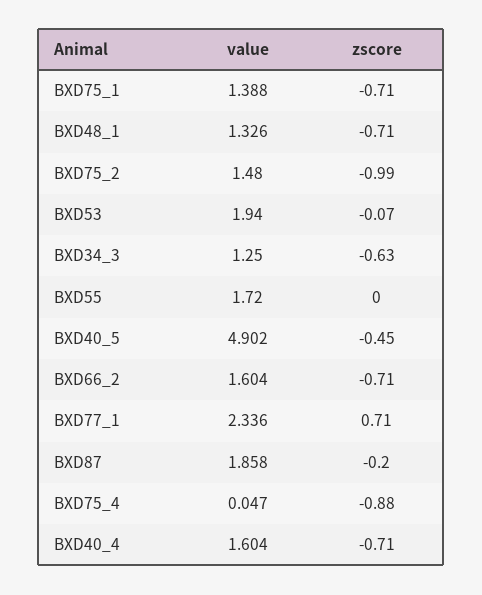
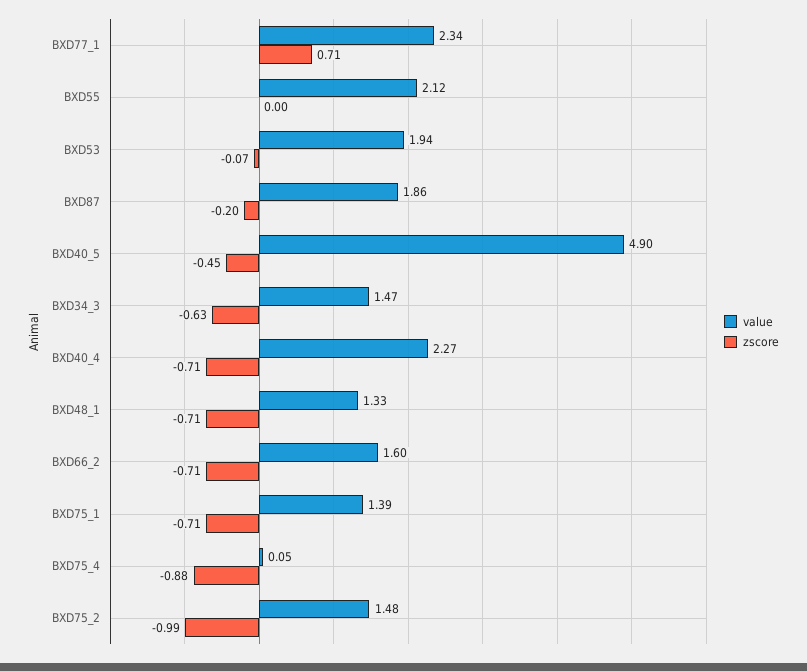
  {
    "value": {
      "BXD75_1": 1.388,
      "BXD48_1": 1.326,
      "BXD75_2": 1.48,
      "BXD53": 1.94,
-     "BXD34_3": 1.25,
+     "BXD34_3": 1.47,
-     "BXD55": 1.72,
+     "BXD55": 2.12,
      "BXD40_5": 4.902,
      "BXD66_2": 1.604,
      "BXD77_1": 2.336,
      "BXD87": 1.858,
      "BXD75_4": 0.047,
-     "BXD40_4": 1.604
+     "BXD40_4": 2.27
    },
    "zscore": {
      "BXD75_1": -0.71,
      "BXD48_1": -0.71,
      "BXD75_2": -0.99,
      "BXD53": -0.07,
      "BXD34_3": -0.63,
      "BXD55": 0,
      "BXD40_5": -0.45,
      "BXD66_2": -0.71,
      "BXD77_1": 0.71,
      "BXD87": -0.2,
      "BXD75_4": -0.88,
      "BXD40_4": -0.71
    }
  }

